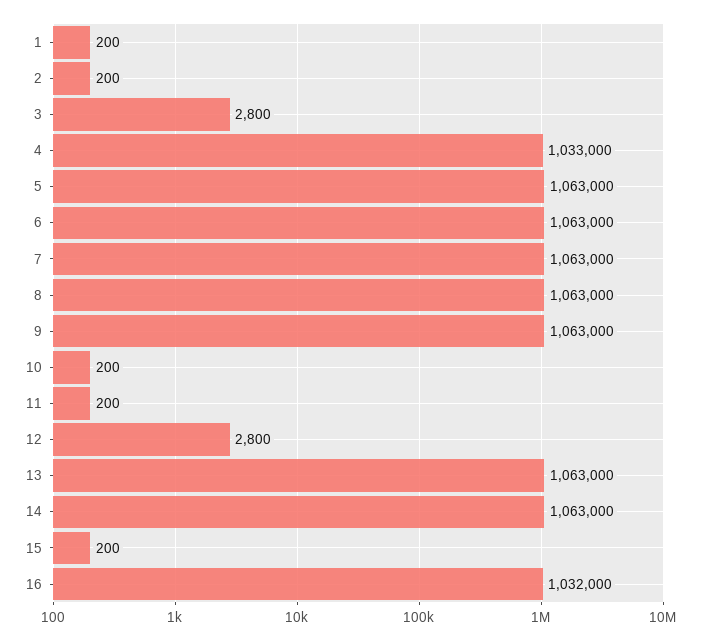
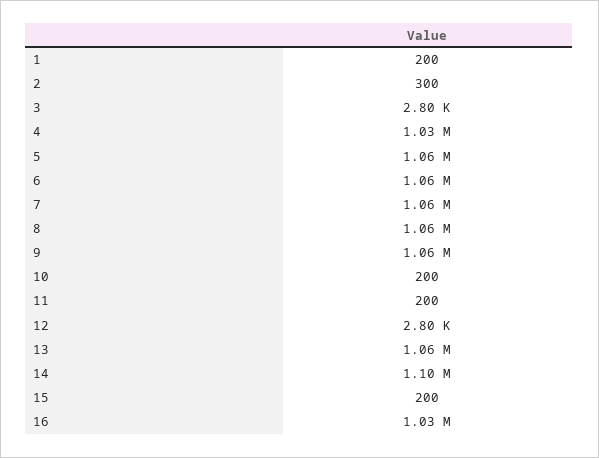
  {
    "1": 200,
-   "2": 200,
+   "2": 300,
    "3": 2800,
    "4": 1033000,
    "5": 1063000,
    "6": 1063000,
    "7": 1063000,
    "8": 1063000,
    "9": 1063000,
    "10": 200,
    "11": 200,
    "12": 2800,
    "13": 1063000,
-   "14": 1063000,
+   "14": 1100000,
    "15": 200,
    "16": 1032000
  }

